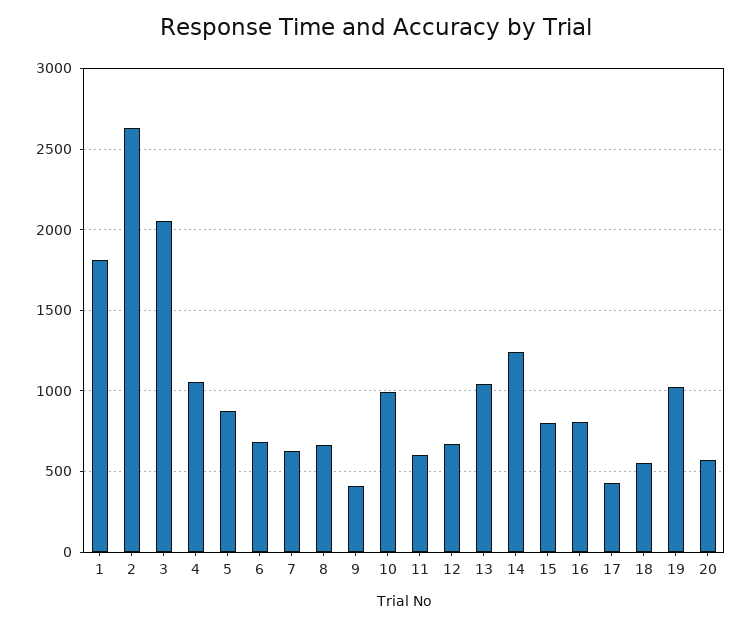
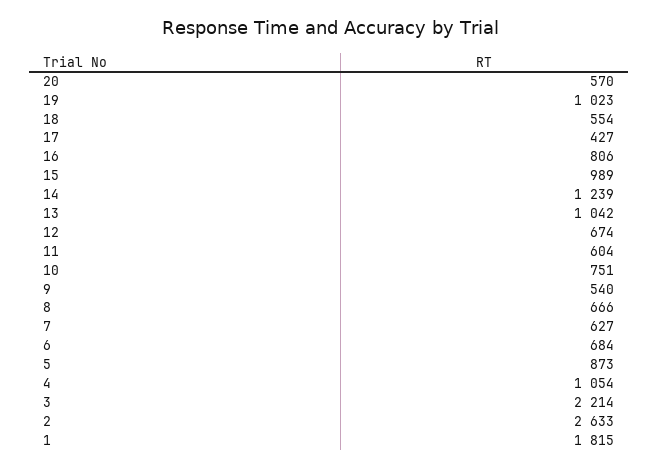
  {
    "1": 1815,
    "2": 2633,
-   "3": 2050,
+   "3": 2214,
    "4": 1054,
    "5": 873,
    "6": 684,
    "7": 627,
    "8": 666,
-   "9": 400,
+   "9": 540,
-   "10": 1000,
+   "10": 751,
    "11": 604,
    "12": 674,
    "13": 1042,
    "14": 1239,
-   "15": 800,
+   "15": 989,
    "16": 806,
    "17": 427,
    "18": 554,
    "19": 1023,
    "20": 570
  }

